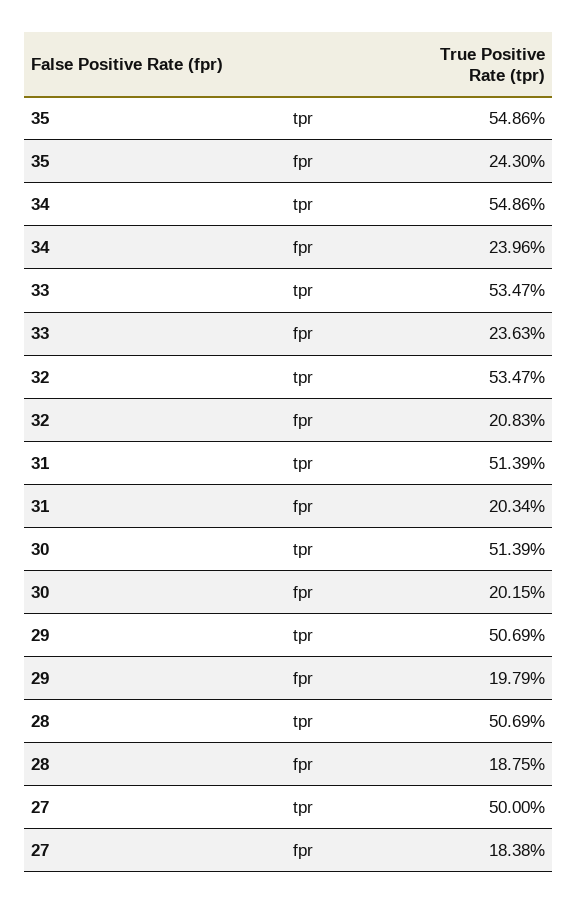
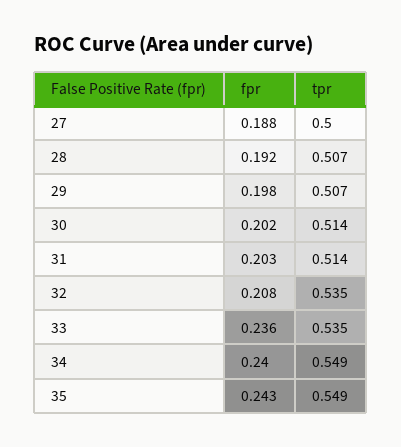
  {
    "35": {
      "tpr": 0.5486,
      "fpr": 0.243
    },
    "34": {
      "tpr": 0.5486,
      "fpr": 0.2396
    },
    "33": {
      "tpr": 0.5347,
      "fpr": 0.2363
    },
    "32": {
      "tpr": 0.5347,
      "fpr": 0.2083
    },
    "31": {
      "tpr": 0.5139,
      "fpr": 0.2034
    },
    "30": {
      "tpr": 0.5139,
      "fpr": 0.2015
    },
    "29": {
      "tpr": 0.5069,
      "fpr": 0.1979
    },
    "28": {
      "tpr": 0.5069,
-     "fpr": 0.1875
+     "fpr": 0.192
    },
    "27": {
      "tpr": 0.5,
-     "fpr": 0.1838
+     "fpr": 0.188
    }
  }

